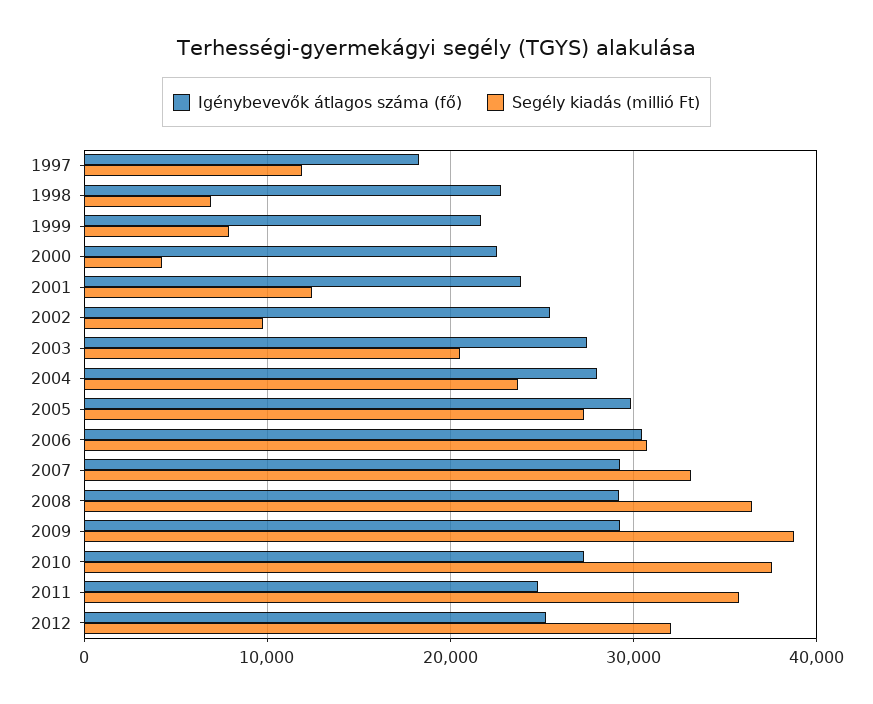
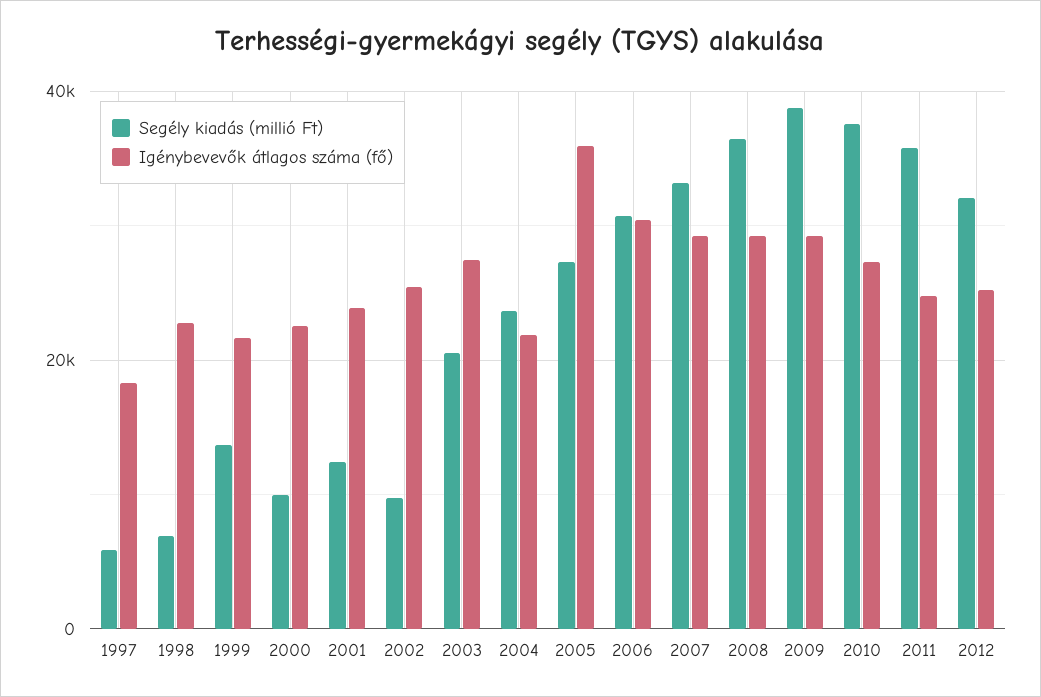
  {
    "Igénybevevők átlagos száma (fő)": {
      "1997": 18000,
      "1998": 23000,
      "1999": 22000,
      "2000": 23000,
      "2001": 24000,
      "2002": 25000,
      "2003": 27000,
-     "2004": 28000,
+     "2004": 22000,
-     "2005": 30000,
+     "2005": 36000,
      "2006": 30000,
      "2007": 29000,
      "2008": 29000,
      "2009": 29000,
      "2010": 27000,
      "2011": 25000,
      "2012": 25000
    },
    "Segély kiadás (millió Ft)": {
-     "1997": 12000,
+     "1997": 6000,
      "1998": 7000,
-     "1999": 8000,
+     "1999": 14000,
-     "2000": 4000,
+     "2000": 10000,
      "2001": 12000,
      "2002": 10000,
      "2003": 21000,
      "2004": 24000,
      "2005": 27000,
      "2006": 31000,
      "2007": 33000,
      "2008": 36000,
      "2009": 39000,
      "2010": 38000,
      "2011": 36000,
      "2012": 32000
    }
  }

